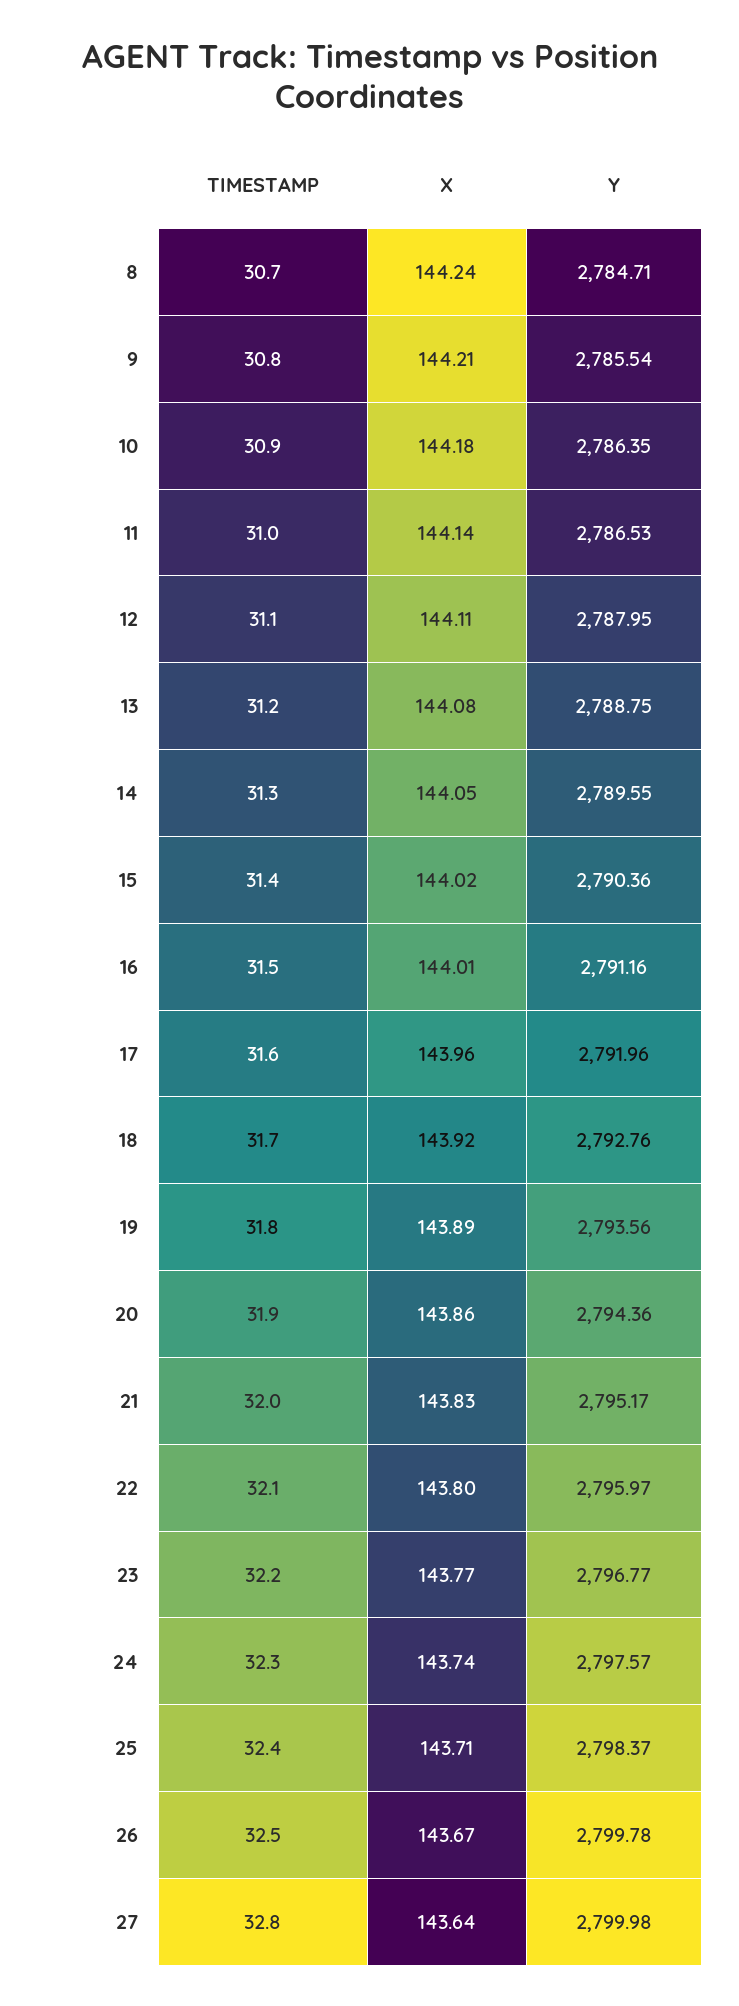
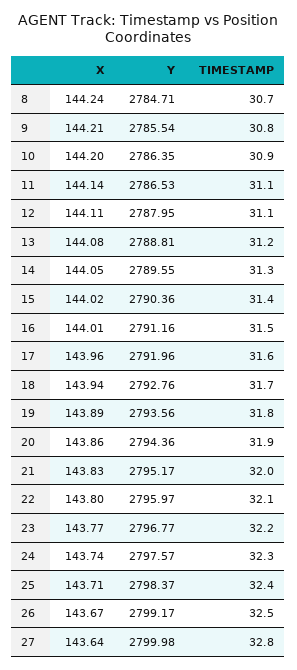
  {
    "TIMESTAMP": {
      "8": 30.7,
      "9": 30.8,
      "10": 30.9,
-     "11": 31,
+     "11": 31.1,
      "12": 31.1,
      "13": 31.2,
      "14": 31.3,
      "15": 31.4,
      "16": 31.5,
      "17": 31.6,
      "18": 31.7,
      "19": 31.8,
      "20": 31.9,
      "21": 32,
      "22": 32.1,
      "23": 32.2,
      "24": 32.3,
      "25": 32.4,
      "26": 32.5,
      "27": 32.8
    },
    "X": {
      "8": 144.24,
      "9": 144.21,
-     "10": 144.18,
+     "10": 144.2,
      "11": 144.14,
      "12": 144.11,
      "13": 144.08,
      "14": 144.05,
      "15": 144.02,
      "16": 144.01,
      "17": 143.96,
-     "18": 143.92,
+     "18": 143.94,
      "19": 143.89,
      "20": 143.86,
      "21": 143.83,
      "22": 143.8,
      "23": 143.77,
      "24": 143.74,
      "25": 143.71,
      "26": 143.67,
      "27": 143.64
    },
    "Y": {
      "8": 2784.71,
      "9": 2785.54,
      "10": 2786.35,
      "11": 2786.53,
      "12": 2787.95,
-     "13": 2788.75,
+     "13": 2788.81,
      "14": 2789.55,
      "15": 2790.36,
      "16": 2791.16,
      "17": 2791.96,
      "18": 2792.76,
      "19": 2793.56,
      "20": 2794.36,
      "21": 2795.17,
      "22": 2795.97,
      "23": 2796.77,
      "24": 2797.57,
      "25": 2798.37,
-     "26": 2799.78,
+     "26": 2799.17,
      "27": 2799.98
    }
  }

